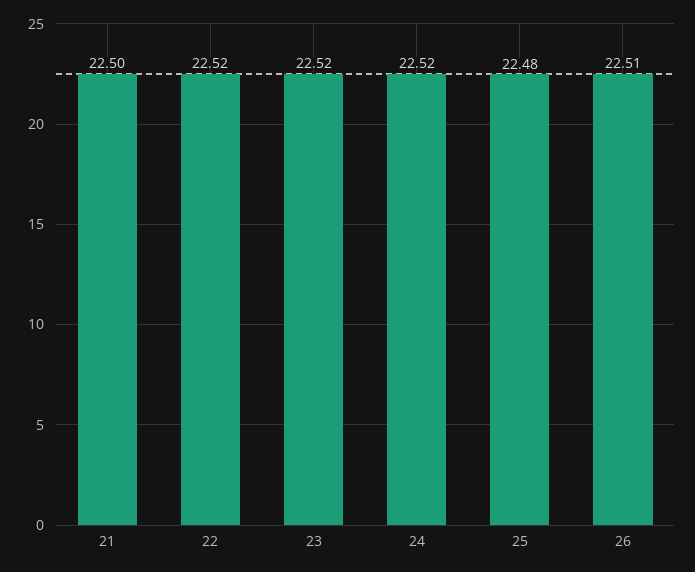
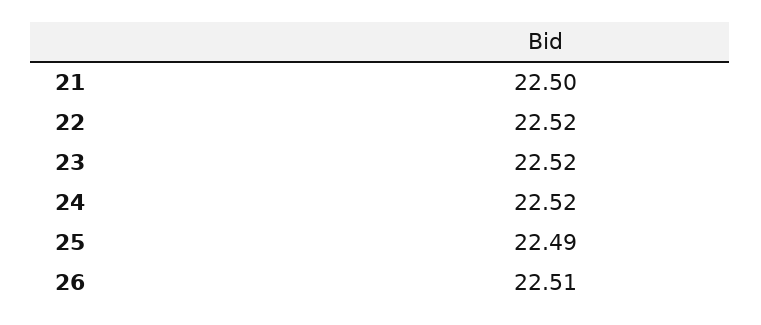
  {
    "21": 22.5,
    "22": 22.52,
    "23": 22.52,
    "24": 22.52,
-   "25": 22.48,
+   "25": 22.49,
    "26": 22.51
  }

